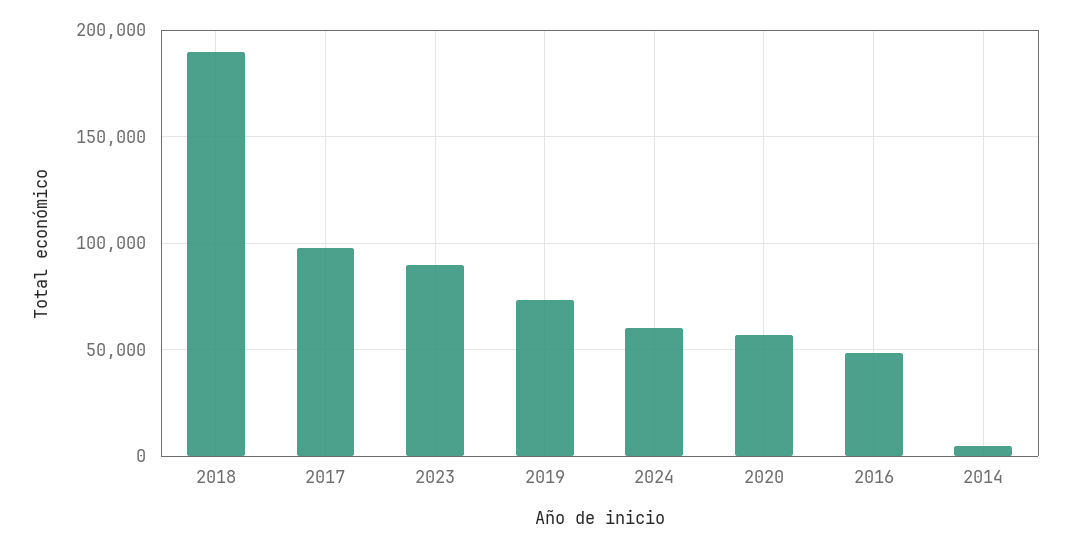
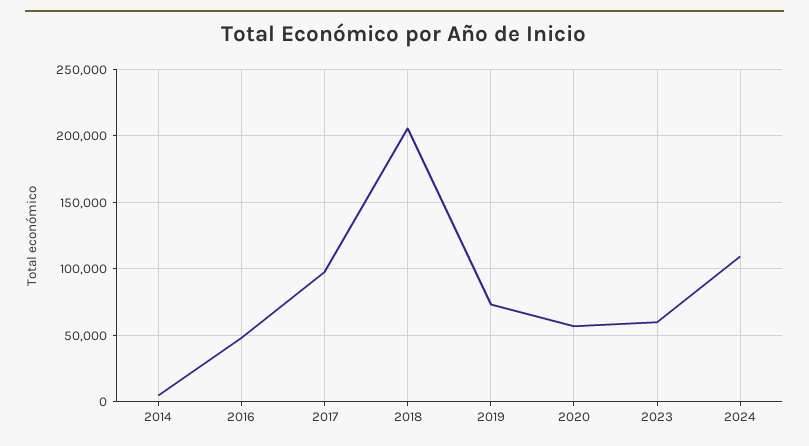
  {
-   "2018": 190000,
+   "2018": 205000,
    "2017": 100000,
-   "2023": 90000,
+   "2023": 60000,
    "2019": 75000,
-   "2024": 60000,
+   "2024": 110000,
    "2020": 55000,
    "2016": 50000,
    "2014": 5000
  }

